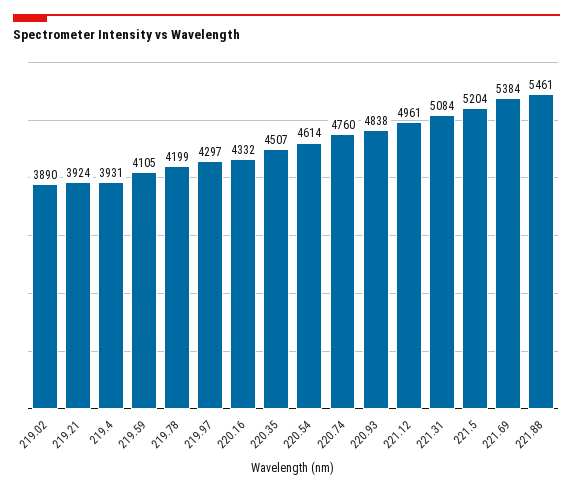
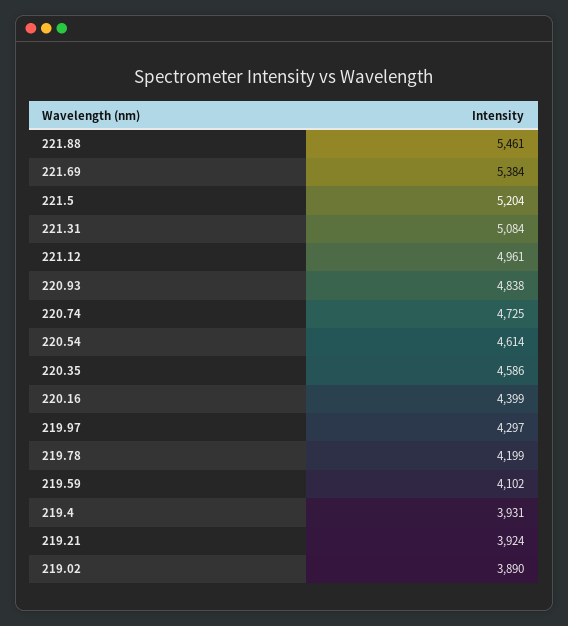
  {
    "219.02": 3890,
    "219.21": 3924,
    "219.4": 3931,
-   "219.59": 4105,
+   "219.59": 4102,
    "219.78": 4199,
    "219.97": 4297,
-   "220.16": 4332,
+   "220.16": 4399,
-   "220.35": 4507,
+   "220.35": 4586,
    "220.54": 4614,
-   "220.74": 4760,
+   "220.74": 4725,
    "220.93": 4838,
    "221.12": 4961,
    "221.31": 5084,
    "221.5": 5204,
    "221.69": 5384,
    "221.88": 5461
  }

